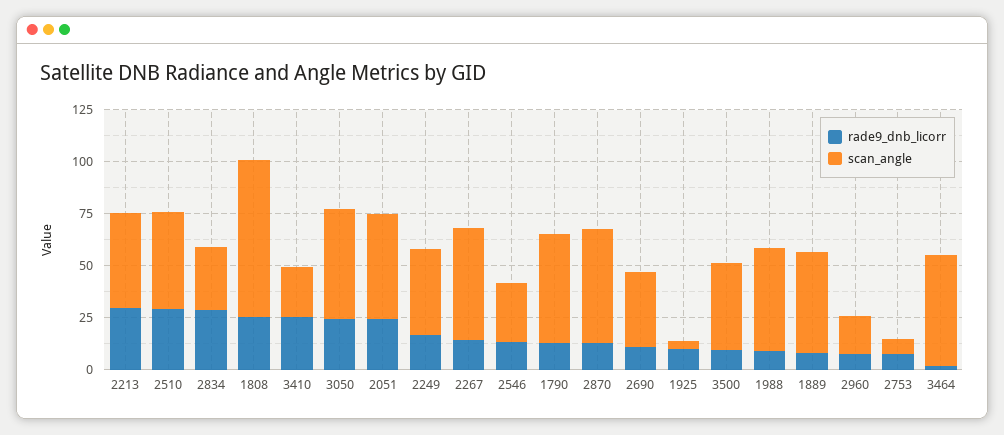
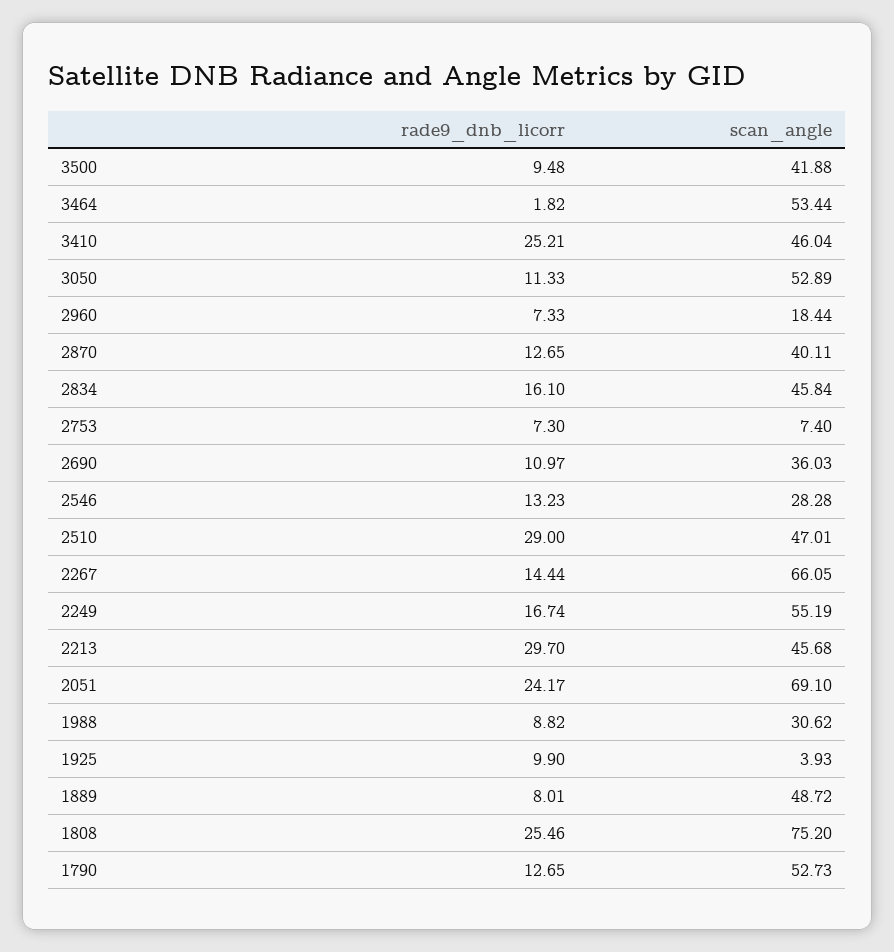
  {
    "rade9_dnb_licorr": {
      "2213": 29.7,
      "2510": 29,
-     "2834": 30,
+     "2834": 16.1,
      "1808": 25.46,
      "3410": 25.21,
-     "3050": 25,
+     "3050": 11.33,
      "2051": 24.17,
      "2249": 16.74,
      "2267": 14.44,
      "2546": 13.23,
      "1790": 12.65,
      "2870": 12.65,
      "2690": 10.97,
      "1925": 9.9,
      "3500": 9.48,
      "1988": 8.82,
      "1889": 8.01,
      "2960": 7.33,
      "2753": 7.3,
      "3464": 1.82
    },
    "scan_angle": {
      "2213": 45.68,
      "2510": 47.01,
-     "2834": 30,
+     "2834": 45.84,
      "1808": 75.2,
-     "3410": 25,
+     "3410": 46.04,
      "3050": 52.89,
-     "2051": 50,
+     "2051": 69.1,
-     "2249": 40,
+     "2249": 55.19,
-     "2267": 55,
+     "2267": 66.05,
      "2546": 28.28,
      "1790": 52.73,
-     "2870": 55,
+     "2870": 40.11,
      "2690": 36.03,
      "1925": 3.93,
      "3500": 41.88,
-     "1988": 50,
+     "1988": 30.62,
      "1889": 48.72,
      "2960": 18.44,
      "2753": 7.4,
      "3464": 53.44
    }
  }

